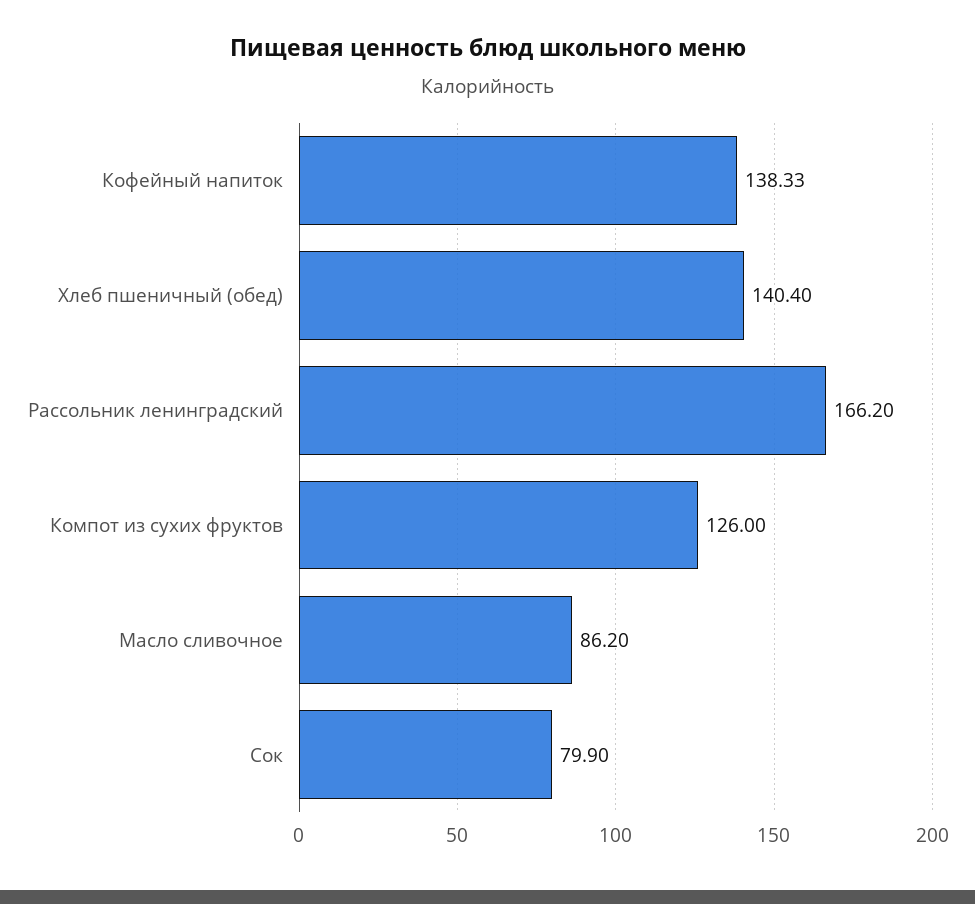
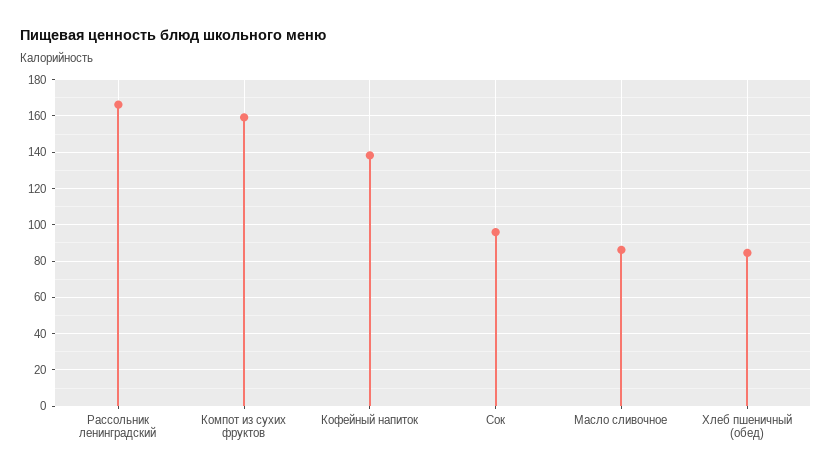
  {
    "Кофейный напиток": 138.33,
-   "Хлеб пшеничный (обед)": 140.4,
+   "Хлеб пшеничный (обед)": 85,
    "Рассольник ленинградский": 166.2,
-   "Компот из сухих фруктов": 126,
+   "Компот из сухих фруктов": 160,
    "Масло сливочное": 86.2,
-   "Сок": 79.9
+   "Сок": 95
  }

